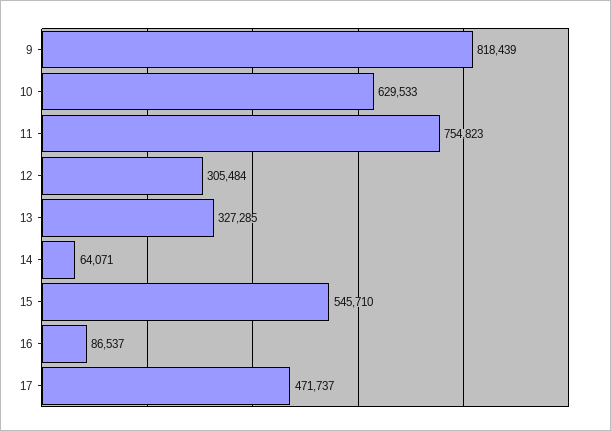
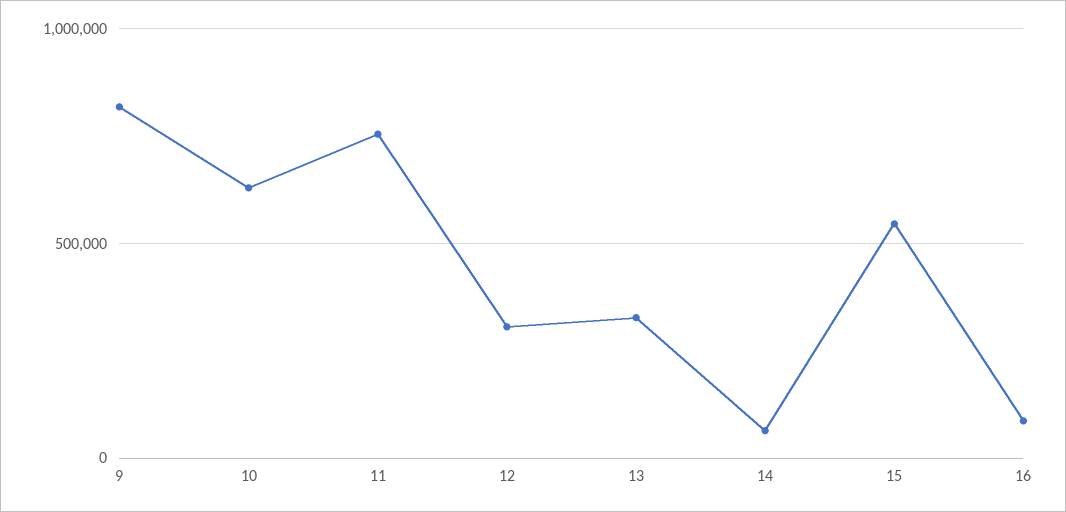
  {
    "9": 818439,
    "10": 629533,
    "11": 754823,
    "12": 305484,
    "13": 327285,
    "14": 64071,
    "15": 545710,
-   "16": 86537,
+   "16": 86537
-   "17": 471737
  }

